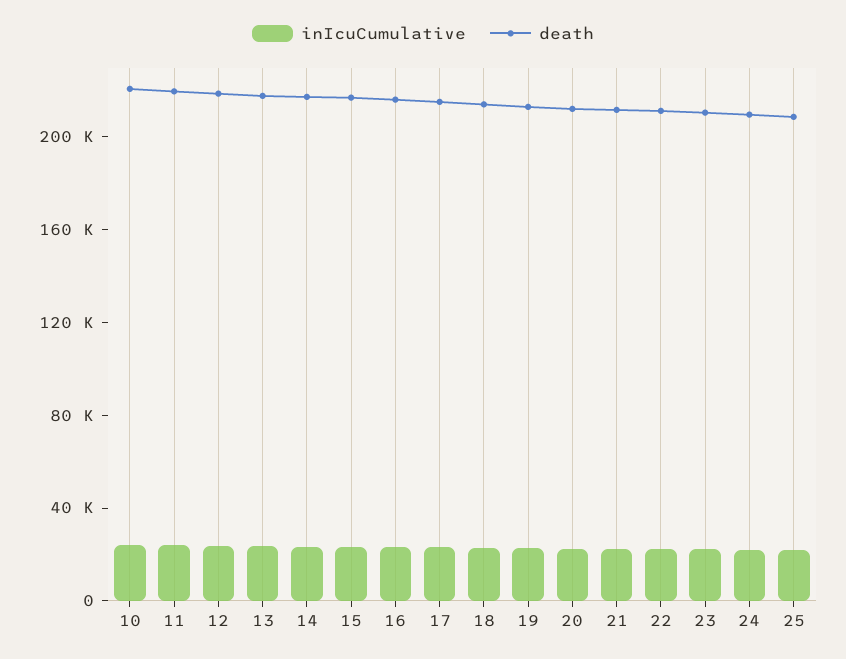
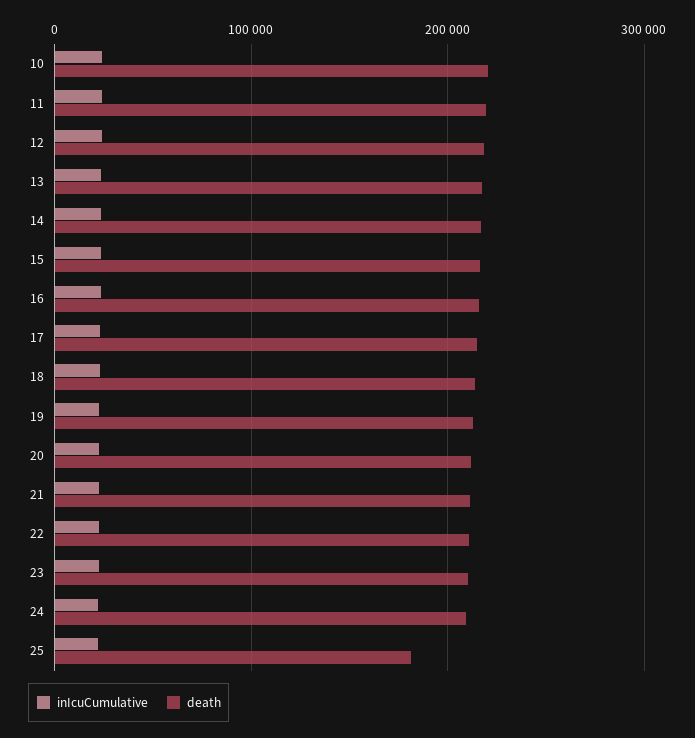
  {
    "inIcuCumulative": {
      "10": 20000,
      "11": 20000,
      "12": 20000,
      "13": 20000,
      "14": 20000,
      "15": 20000,
      "16": 20000,
      "17": 20000,
      "18": 20000,
      "19": 20000,
      "20": 20000,
      "21": 20000,
      "22": 20000,
      "23": 20000,
      "24": 20000,
      "25": 20000
    },
    "death": {
      "10": 220000,
      "11": 220000,
      "12": 220000,
      "13": 220000,
      "14": 220000,
      "15": 220000,
      "16": 220000,
      "17": 210000,
      "18": 210000,
      "19": 210000,
      "20": 210000,
      "21": 210000,
      "22": 210000,
      "23": 210000,
      "24": 210000,
-     "25": 210000
+     "25": 180000
    }
  }

